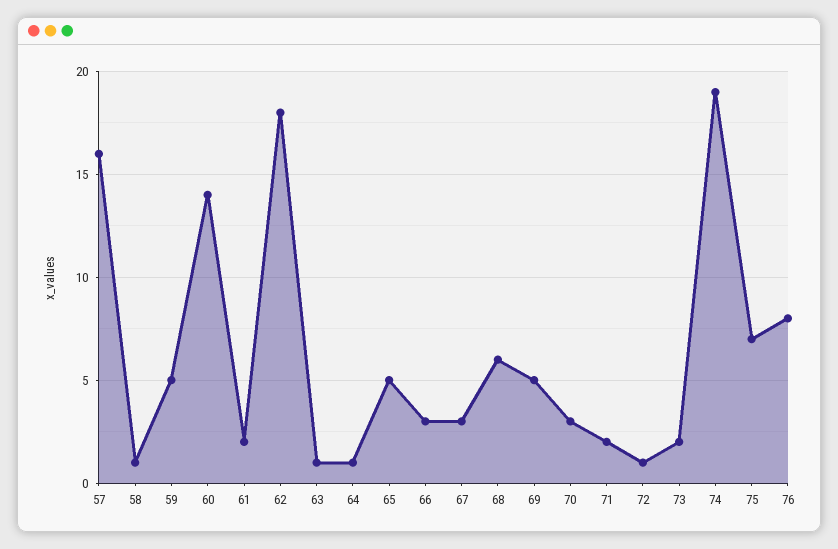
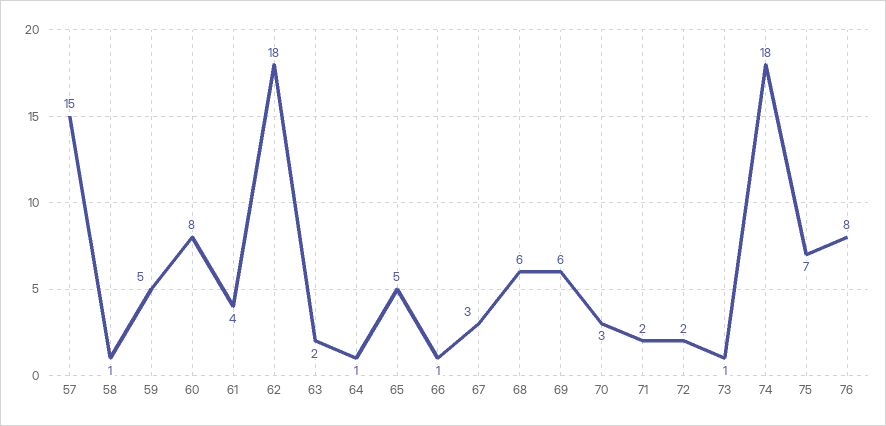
  {
-   "57": 16,
+   "57": 15,
    "58": 1,
    "59": 5,
-   "60": 14,
+   "60": 8,
-   "61": 2,
+   "61": 4,
    "62": 18,
-   "63": 1,
+   "63": 2,
    "64": 1,
    "65": 5,
-   "66": 3,
+   "66": 1,
    "67": 3,
    "68": 6,
-   "69": 5,
+   "69": 6,
    "70": 3,
    "71": 2,
-   "72": 1,
+   "72": 2,
-   "73": 2,
+   "73": 1,
-   "74": 19,
+   "74": 18,
    "75": 7,
    "76": 8
  }

